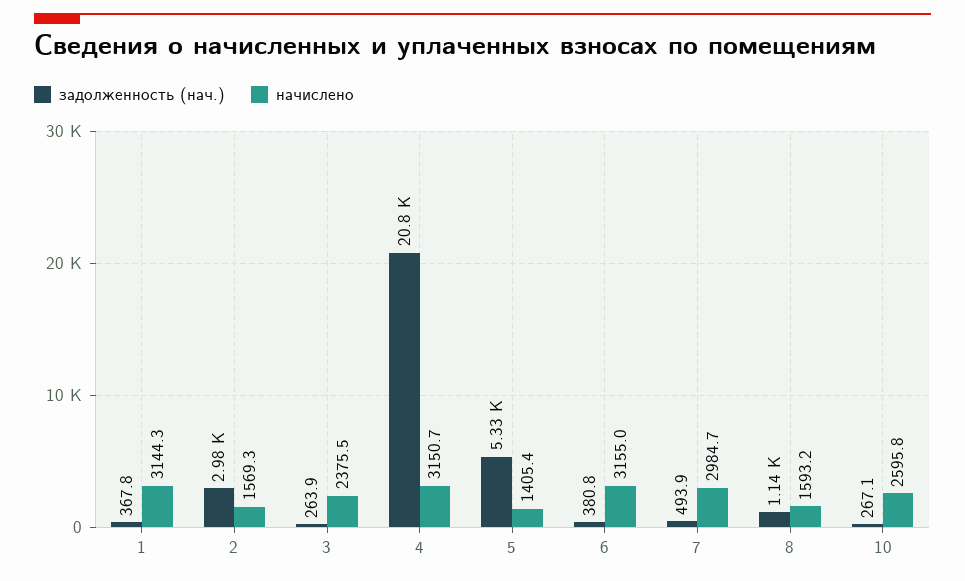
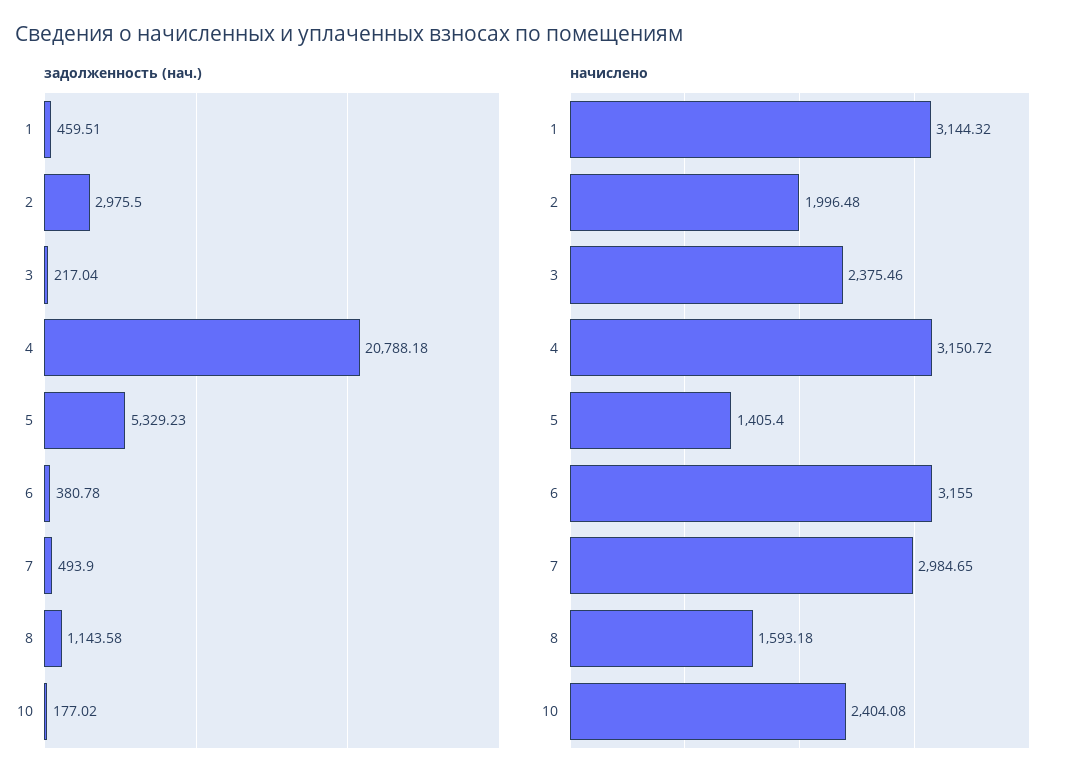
  {
    "задолженность (нач.)": {
-     "1": 367.8,
+     "1": 459.51,
      "2": 2975.5,
-     "3": 263.9,
+     "3": 217.04,
      "4": 20788.18,
      "5": 5329.23,
      "6": 380.78,
      "7": 493.9,
      "8": 1143.58,
-     "10": 267.1
+     "10": 177.02
    },
    "начислено": {
      "1": 3144.32,
-     "2": 1569.3,
+     "2": 1996.48,
      "3": 2375.46,
      "4": 3150.72,
      "5": 1405.4,
      "6": 3155,
      "7": 2984.65,
      "8": 1593.18,
-     "10": 2595.8
+     "10": 2404.08
    }
  }

